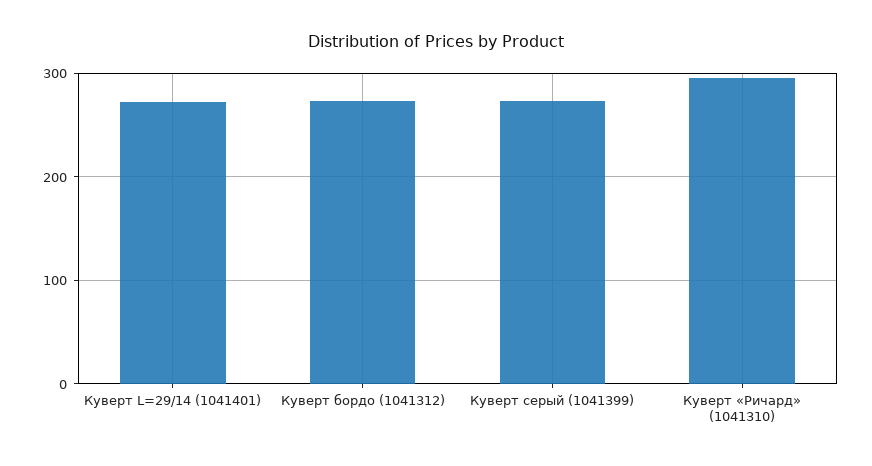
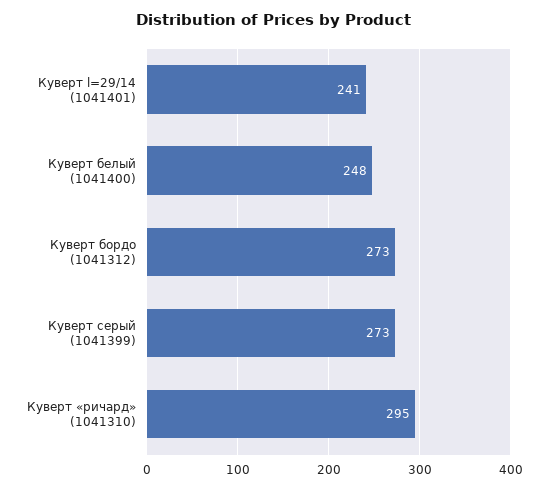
  {
-   "Куверт L=29/14 (1041401)": 270,
+   "Куверт L=29/14 (1041401)": 241,
    "Куверт бордо (1041312)": 273,
    "Куверт серый (1041399)": 273,
-   "Куверт «Ричард» (1041310)": 295
+   "Куверт «Ричард» (1041310)": 295,
+   "Куверт белый (1041400)": 248
  }

